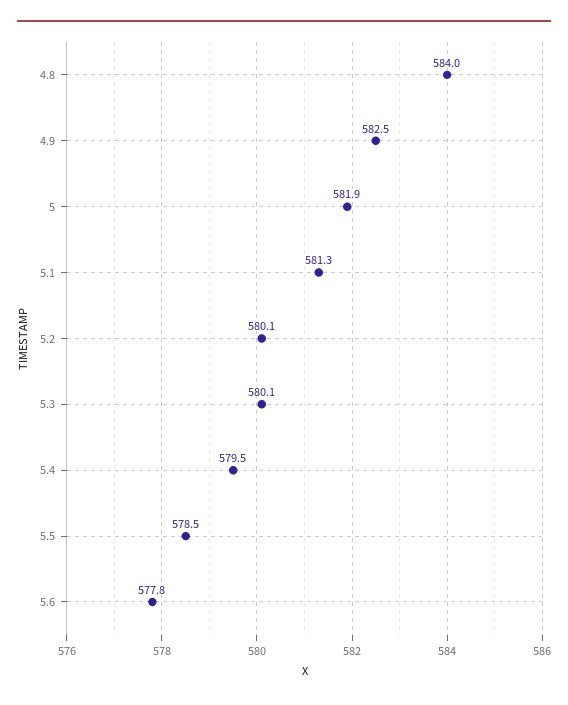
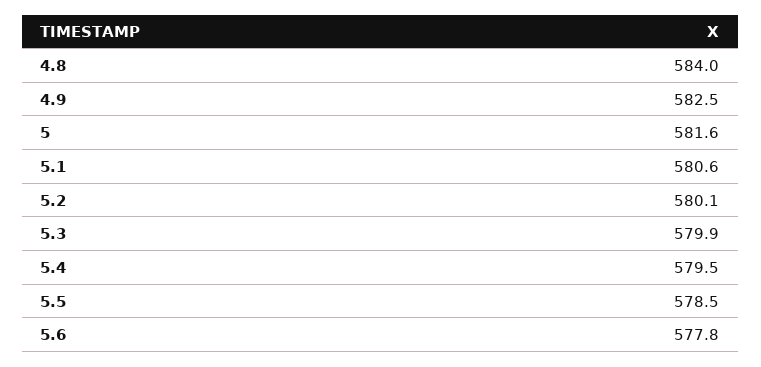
  {
    "4.8": 584,
    "4.9": 582.5,
-   "5": 581.9,
+   "5": 581.6,
-   "5.1": 581.3,
+   "5.1": 580.6,
    "5.2": 580.1,
-   "5.3": 580.1,
+   "5.3": 579.9,
    "5.4": 579.5,
    "5.5": 578.5,
    "5.6": 577.8
  }

